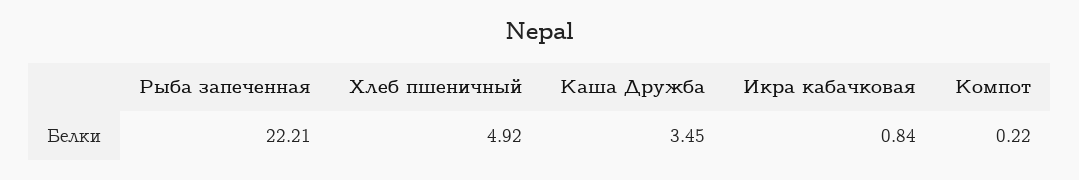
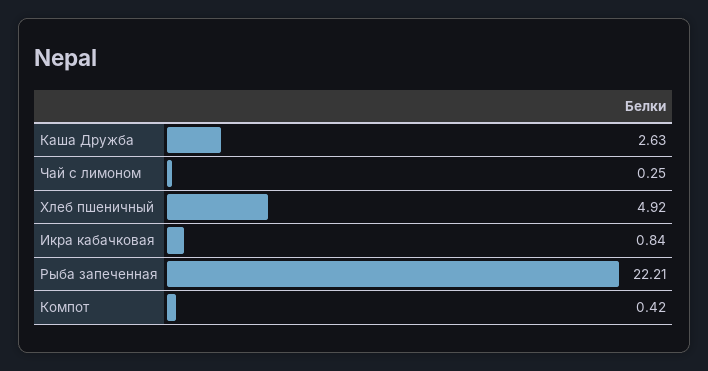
  {
    "Рыба запеченная": 22.21,
    "Хлеб пшеничный": 4.92,
-   "Каша Дружба": 3.45,
+   "Каша Дружба": 2.63,
    "Икра кабачковая": 0.84,
-   "Компот": 0.22
+   "Компот": 0.42,
+   "Чай с лимоном": 0.25
  }

